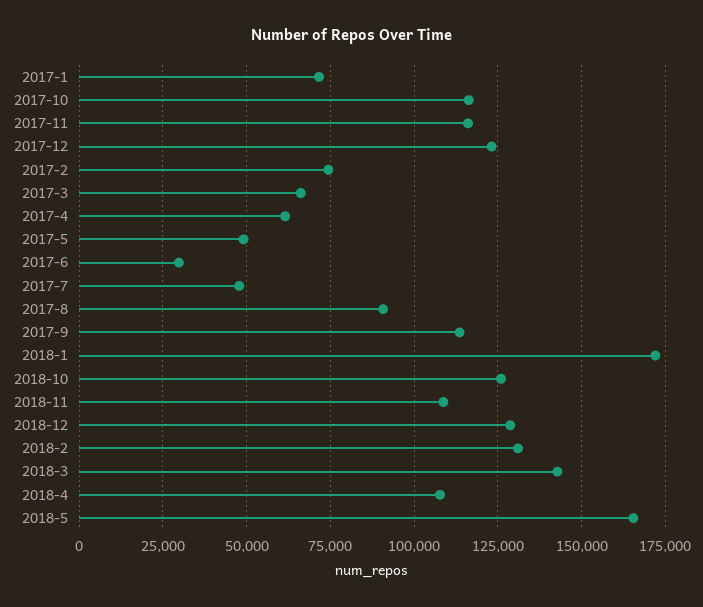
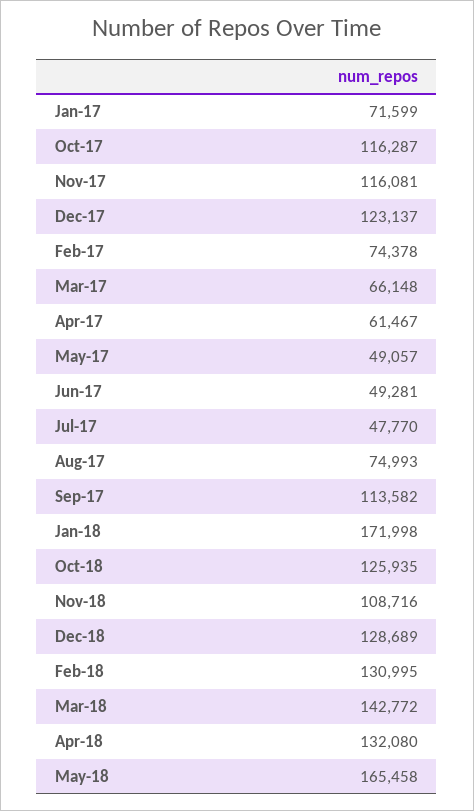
  {
    "2017-1": 71599,
    "2017-10": 116287,
    "2017-11": 116081,
    "2017-12": 123137,
    "2017-2": 74378,
    "2017-3": 66148,
    "2017-4": 61467,
    "2017-5": 49057,
-   "2017-6": 30000,
+   "2017-6": 49281,
    "2017-7": 47770,
-   "2017-8": 90000,
+   "2017-8": 74993,
    "2017-9": 113582,
    "2018-1": 171998,
    "2018-10": 125935,
    "2018-11": 108716,
    "2018-12": 128689,
    "2018-2": 130995,
    "2018-3": 142772,
-   "2018-4": 107500,
+   "2018-4": 132080,
    "2018-5": 165458
  }

